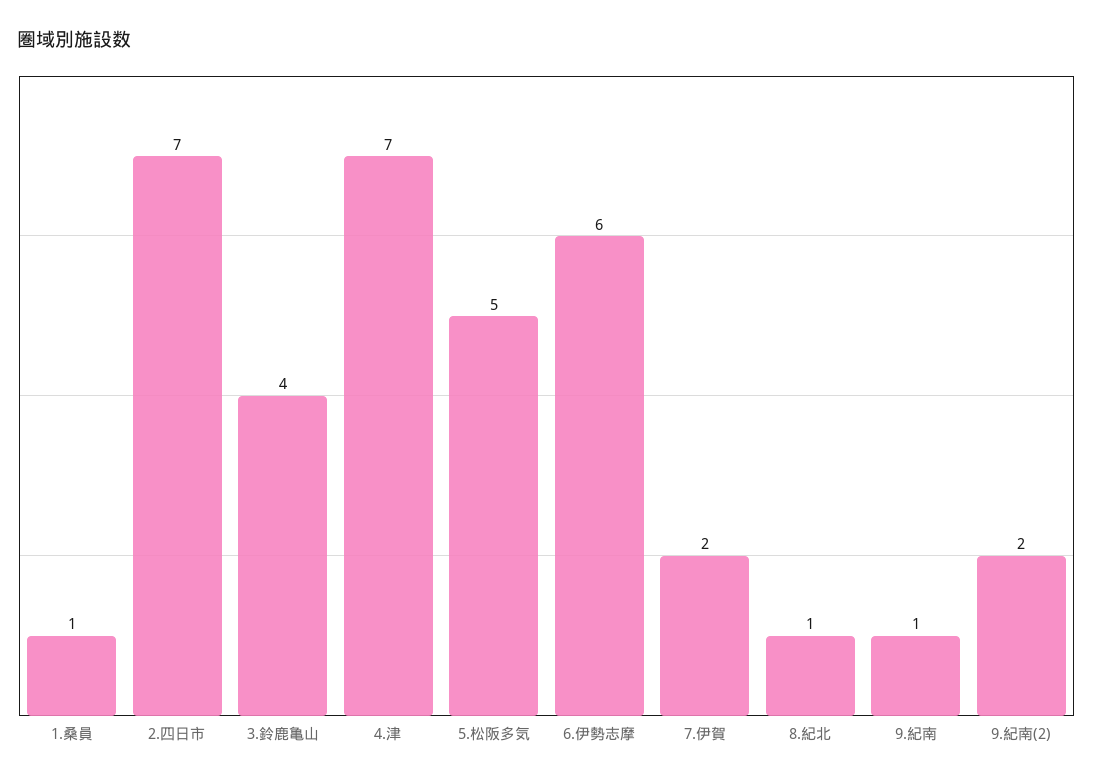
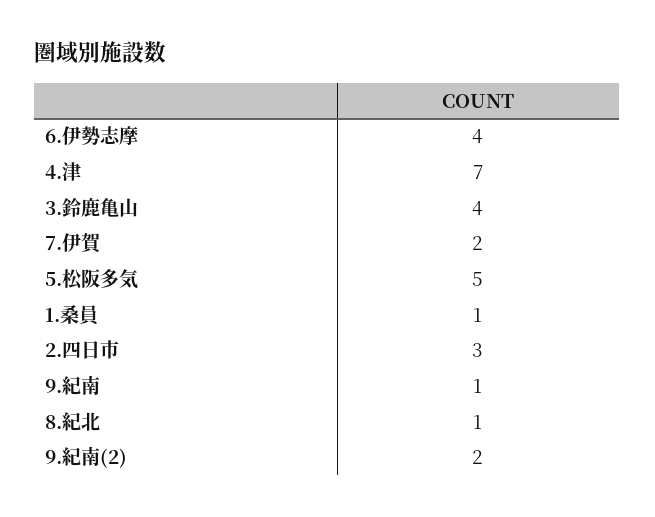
  {
    "1.桑員": 1,
-   "2.四日市": 7,
+   "2.四日市": 3,
    "3.鈴鹿亀山": 4,
    "4.津": 7,
    "5.松阪多気": 5,
-   "6.伊勢志摩": 6,
+   "6.伊勢志摩": 4,
    "7.伊賀": 2,
    "8.紀北": 1,
    "9.紀南": 1,
    "9.紀南(2)": 2
  }

